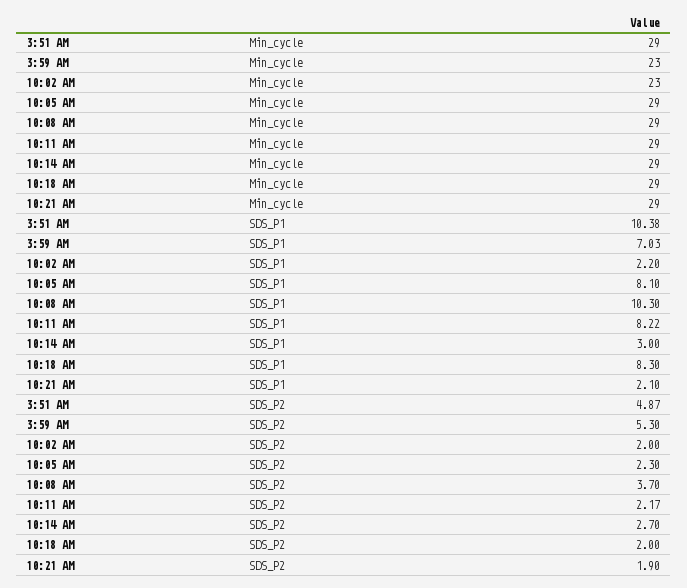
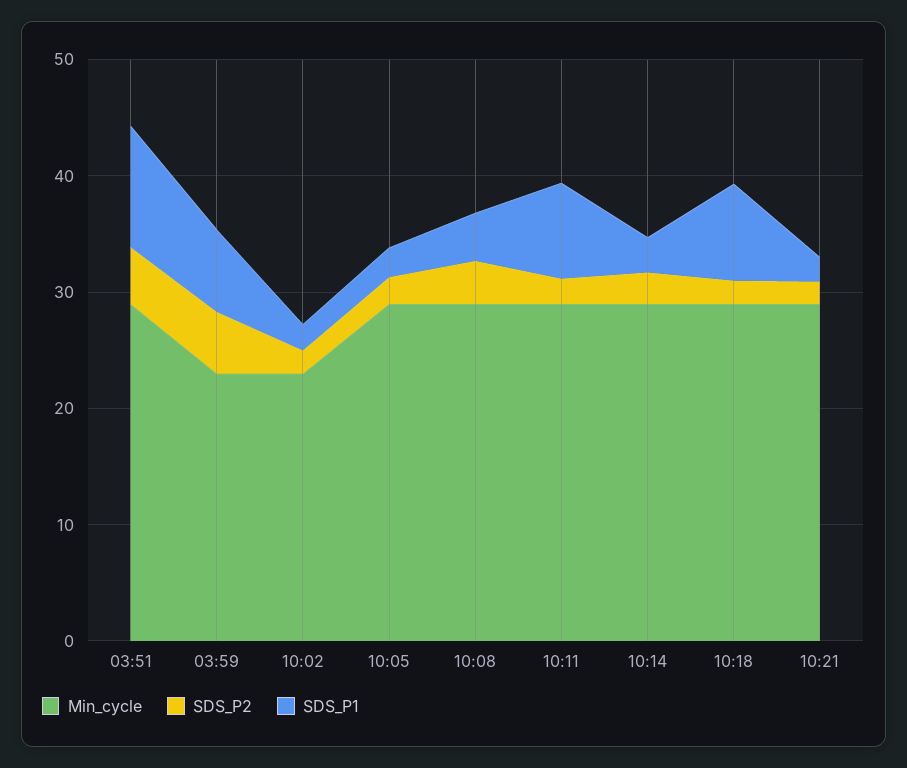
  {
    "Min_cycle": {
      "3:51 AM": 29,
      "3:59 AM": 23,
      "10:02 AM": 23,
      "10:05 AM": 29,
      "10:08 AM": 29,
      "10:11 AM": 29,
      "10:14 AM": 29,
      "10:18 AM": 29,
      "10:21 AM": 29
    },
    "SDS_P1": {
      "3:51 AM": 10.38,
      "3:59 AM": 7.03,
      "10:02 AM": 2.2,
-     "10:05 AM": 8.1,
+     "10:05 AM": 2,
-     "10:08 AM": 10.3,
+     "10:08 AM": 4,
      "10:11 AM": 8.22,
      "10:14 AM": 3,
      "10:18 AM": 8.3,
      "10:21 AM": 2.1
    },
    "SDS_P2": {
      "3:51 AM": 4.87,
      "3:59 AM": 5.3,
      "10:02 AM": 2,
      "10:05 AM": 2.3,
      "10:08 AM": 3.7,
      "10:11 AM": 2.17,
      "10:14 AM": 2.7,
      "10:18 AM": 2,
      "10:21 AM": 1.9
    }
  }

